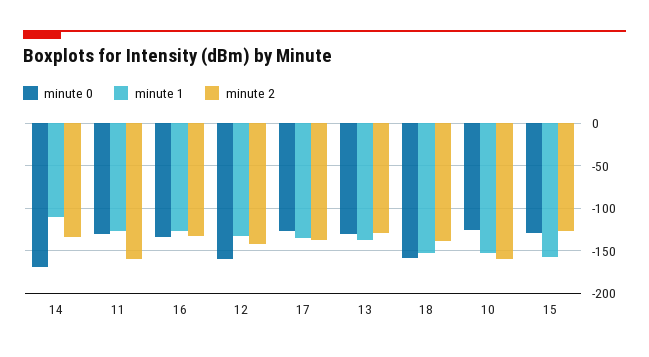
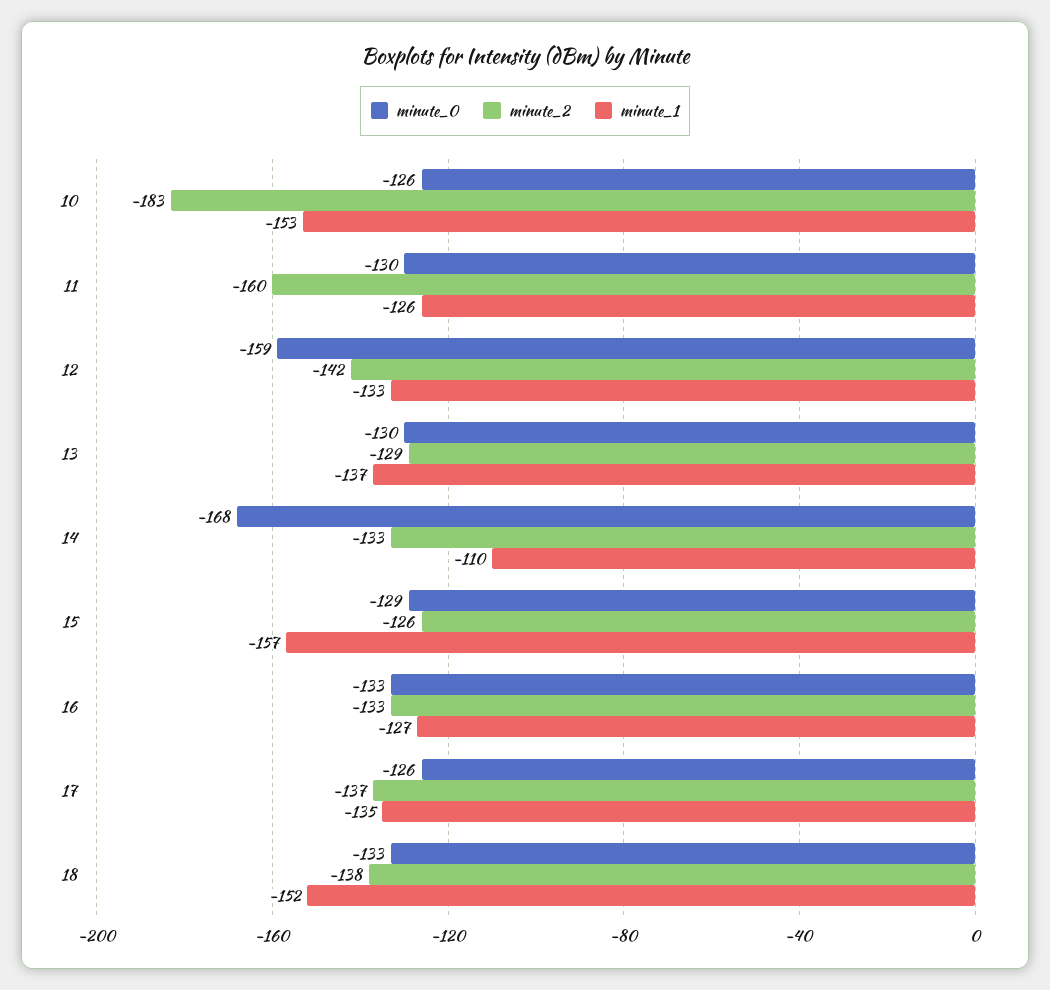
  {
    "minute 0": {
      "14": -168,
      "11": -130,
      "16": -133,
      "12": -159,
      "17": -126,
      "13": -130,
-     "18": -160,
+     "18": -133,
      "10": -126,
      "15": -129
    },
    "minute 1": {
      "14": -110,
      "11": -126,
      "16": -127,
      "12": -133,
      "17": -135,
      "13": -137,
      "18": -152,
      "10": -153,
      "15": -157
    },
    "minute 2": {
      "14": -133,
      "11": -160,
      "16": -133,
      "12": -142,
      "17": -137,
      "13": -129,
      "18": -138,
-     "10": -160,
+     "10": -183,
      "15": -126
    }
  }

